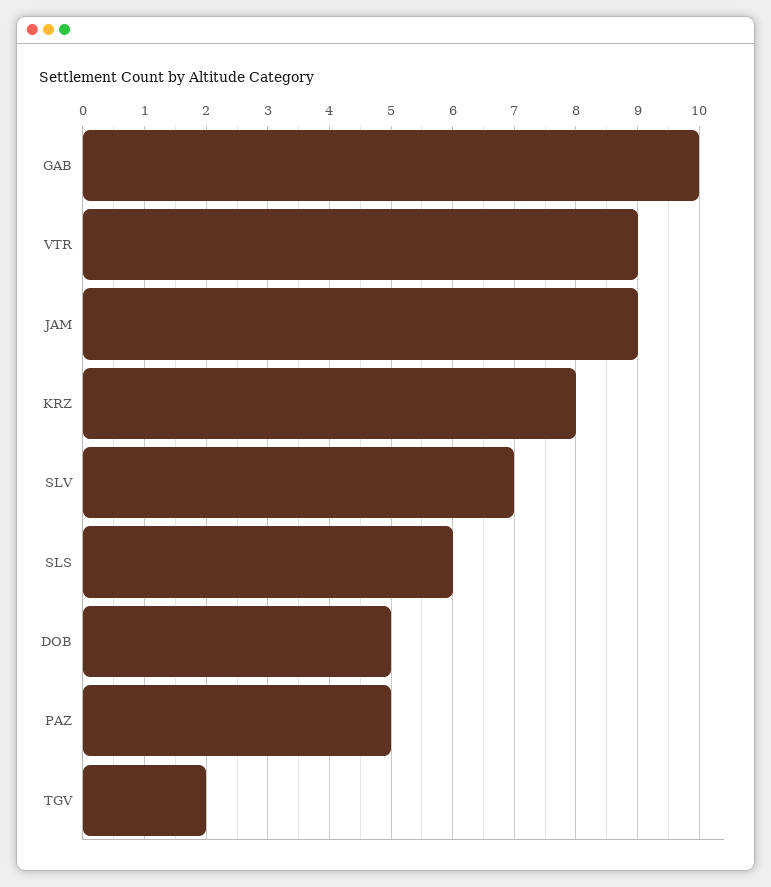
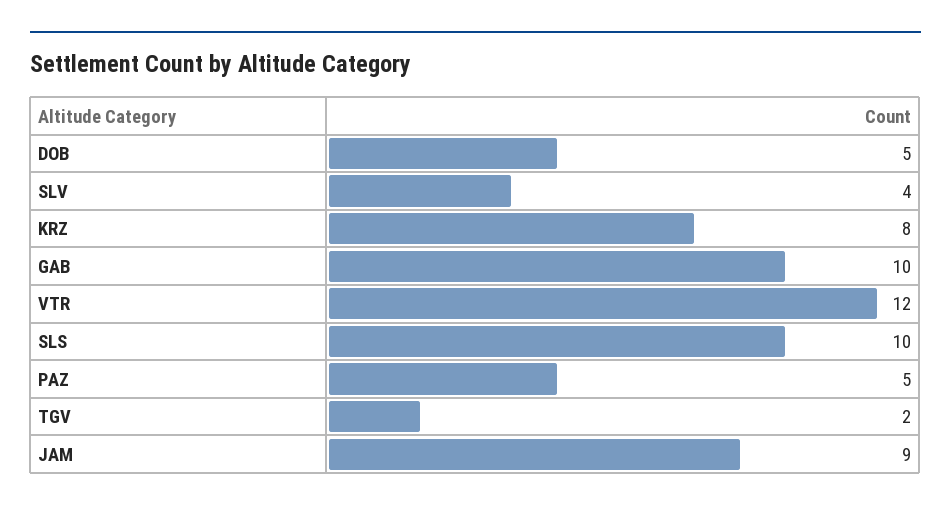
  {
    "GAB": 10,
-   "VTR": 9,
+   "VTR": 12,
    "JAM": 9,
    "KRZ": 8,
-   "SLV": 7,
+   "SLV": 4,
-   "SLS": 6,
+   "SLS": 10,
    "DOB": 5,
    "PAZ": 5,
    "TGV": 2
  }

